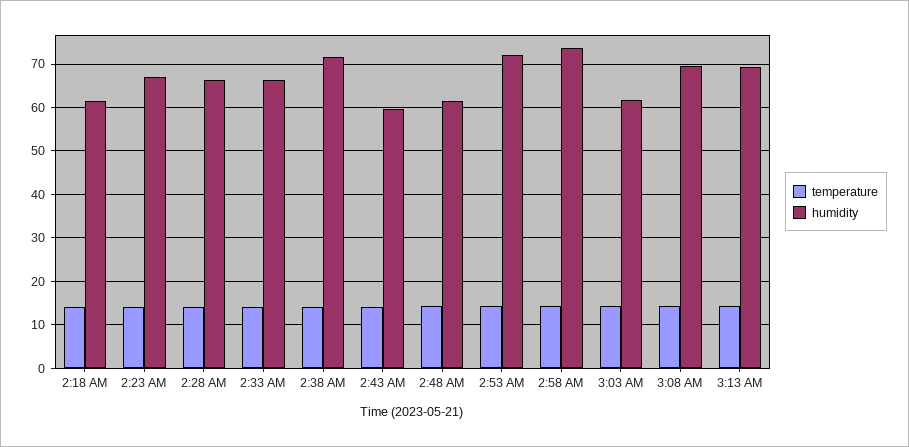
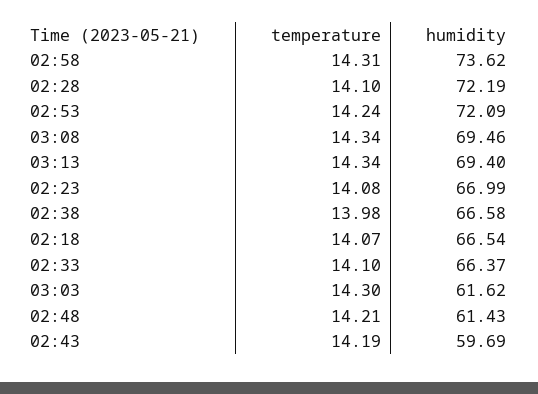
  {
    "temperature": {
      "2:18 AM": 14.07,
      "2:23 AM": 14.08,
      "2:28 AM": 14.1,
      "2:33 AM": 14.1,
      "2:38 AM": 13.98,
      "2:43 AM": 14.19,
      "2:48 AM": 14.21,
      "2:53 AM": 14.24,
      "2:58 AM": 14.31,
      "3:03 AM": 14.3,
      "3:08 AM": 14.34,
      "3:13 AM": 14.34
    },
    "humidity": {
-     "2:18 AM": 62,
+     "2:18 AM": 66.54,
      "2:23 AM": 66.99,
-     "2:28 AM": 66,
+     "2:28 AM": 72.19,
      "2:33 AM": 66.37,
-     "2:38 AM": 72,
+     "2:38 AM": 66.58,
      "2:43 AM": 59.69,
      "2:48 AM": 61.43,
      "2:53 AM": 72.09,
      "2:58 AM": 73.62,
      "3:03 AM": 61.62,
      "3:08 AM": 69.46,
      "3:13 AM": 69.4
    }
  }

